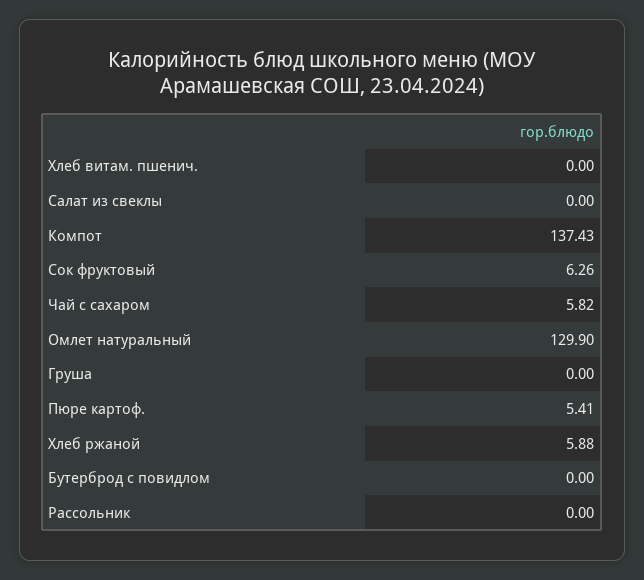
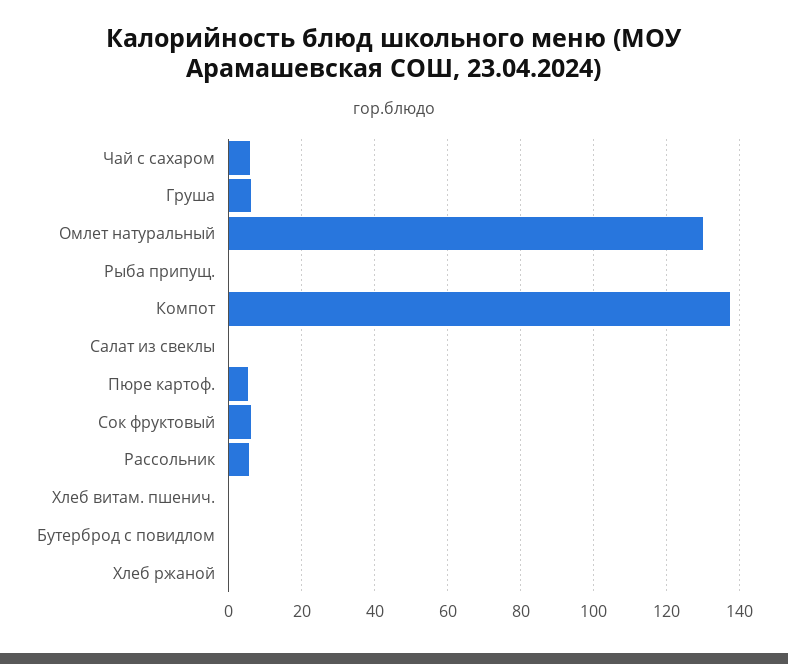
  {
    "Хлеб витам. пшенич.": 0,
    "Салат из свеклы": 0,
    "Компот": 137.43,
    "Сок фруктовый": 6.26,
    "Чай с сахаром": 5.82,
    "Омлет натуральный": 129.9,
-   "Груша": 0,
+   "Груша": 6,
    "Пюре картоф.": 5.41,
-   "Хлеб ржаной": 5.88,
+   "Хлеб ржаной": 0,
    "Бутерброд с повидлом": 0,
-   "Рассольник": 0
+   "Рассольник": 6,
+   "Рыба припущ.": 0
  }

